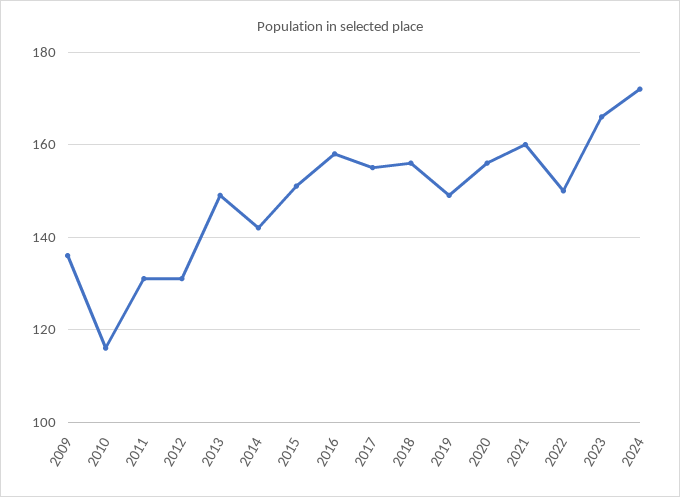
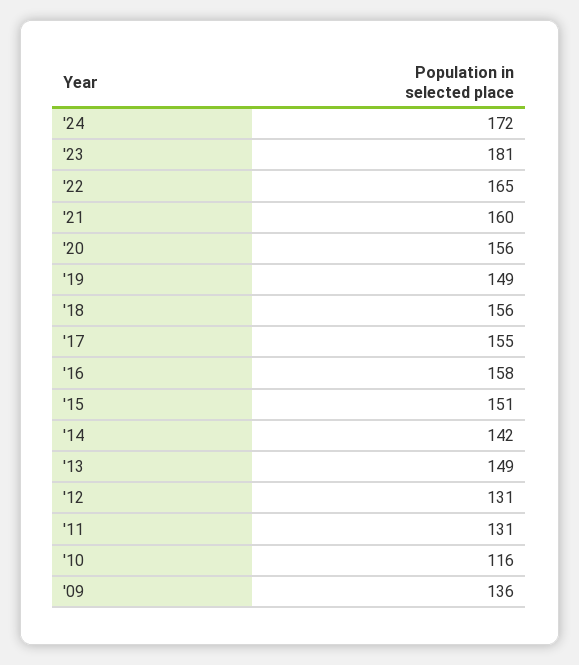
  {
    "2009": 136,
    "2010": 116,
    "2011": 131,
    "2012": 131,
    "2013": 149,
    "2014": 142,
    "2015": 151,
    "2016": 158,
    "2017": 155,
    "2018": 156,
    "2019": 149,
    "2020": 156,
    "2021": 160,
-   "2022": 150,
+   "2022": 165,
-   "2023": 165,
+   "2023": 181,
    "2024": 172
  }

